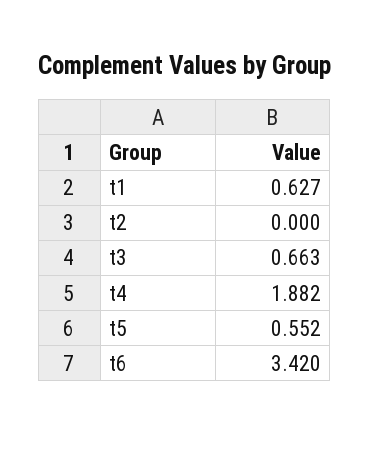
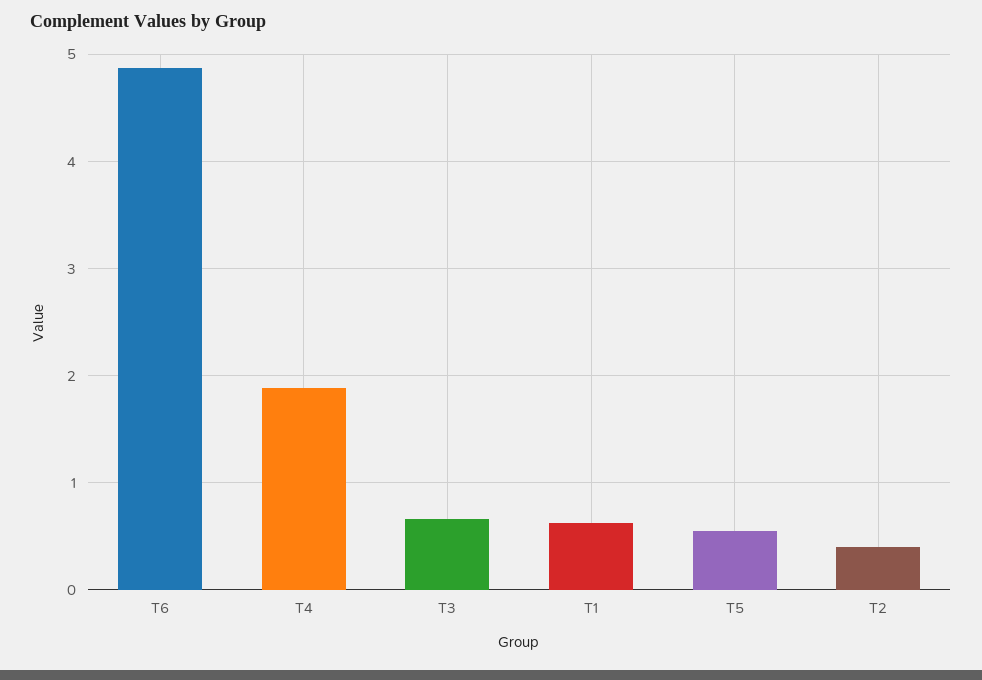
  {
    "t1": 0.627,
-   "t2": 0,
+   "t2": 0.4,
    "t3": 0.663,
    "t4": 1.882,
    "t5": 0.552,
-   "t6": 3.42
+   "t6": 4.9
  }

